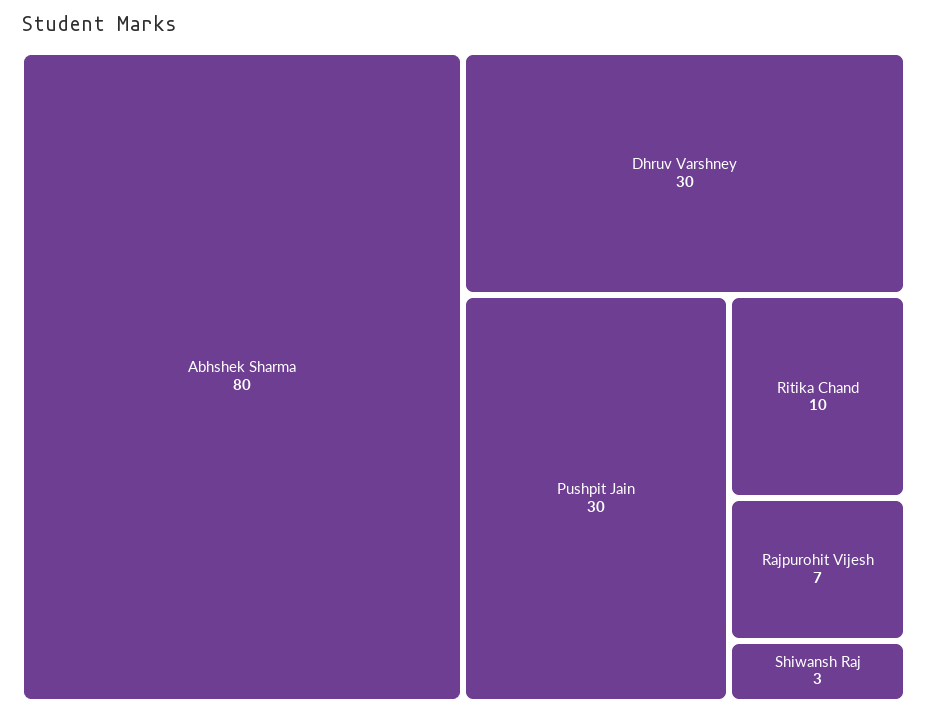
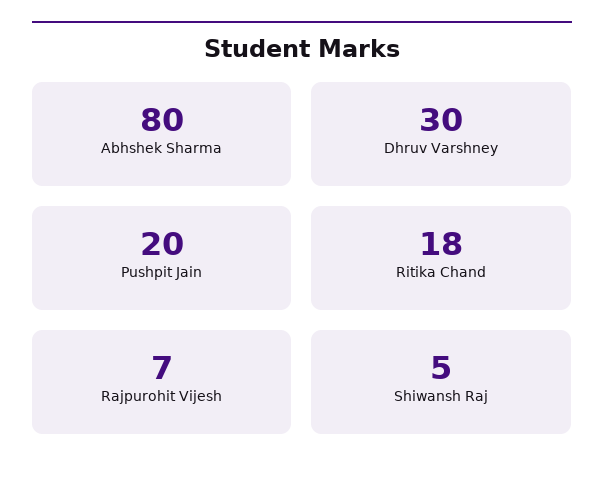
  {
    "Abhshek Sharma": 80,
    "Dhruv Varshney": 30,
-   "Pushpit Jain": 30,
+   "Pushpit Jain": 20,
-   "Ritika Chand": 10,
+   "Ritika Chand": 18,
    "Rajpurohit Vijesh": 7,
-   "Shiwansh Raj": 3
+   "Shiwansh Raj": 5
  }

